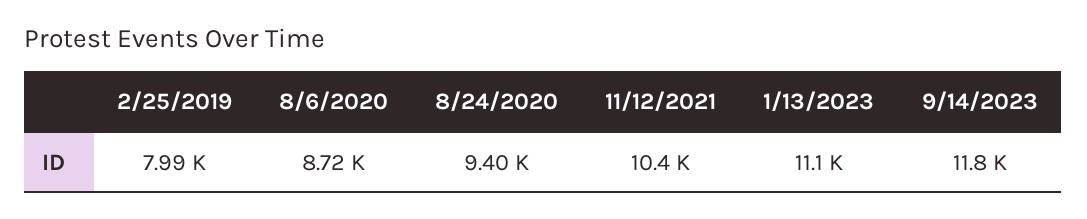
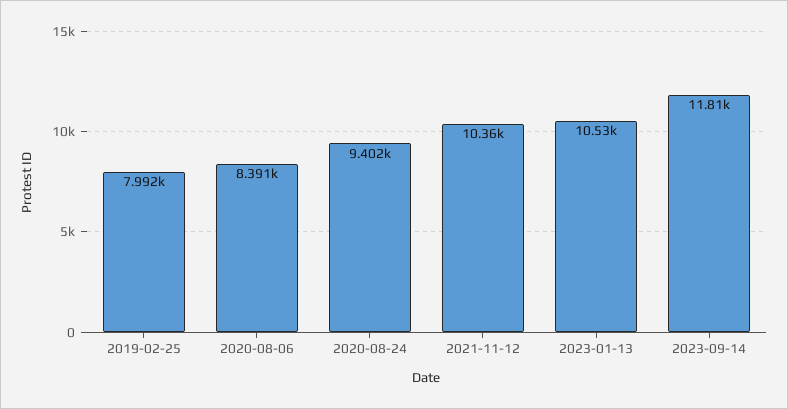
  {
    "2/25/2019": 7992,
-   "8/6/2020": 8720,
+   "8/6/2020": 8391,
    "8/24/2020": 9402,
    "11/12/2021": 10360,
-   "1/13/2023": 11100,
+   "1/13/2023": 10530,
    "9/14/2023": 11810
  }

